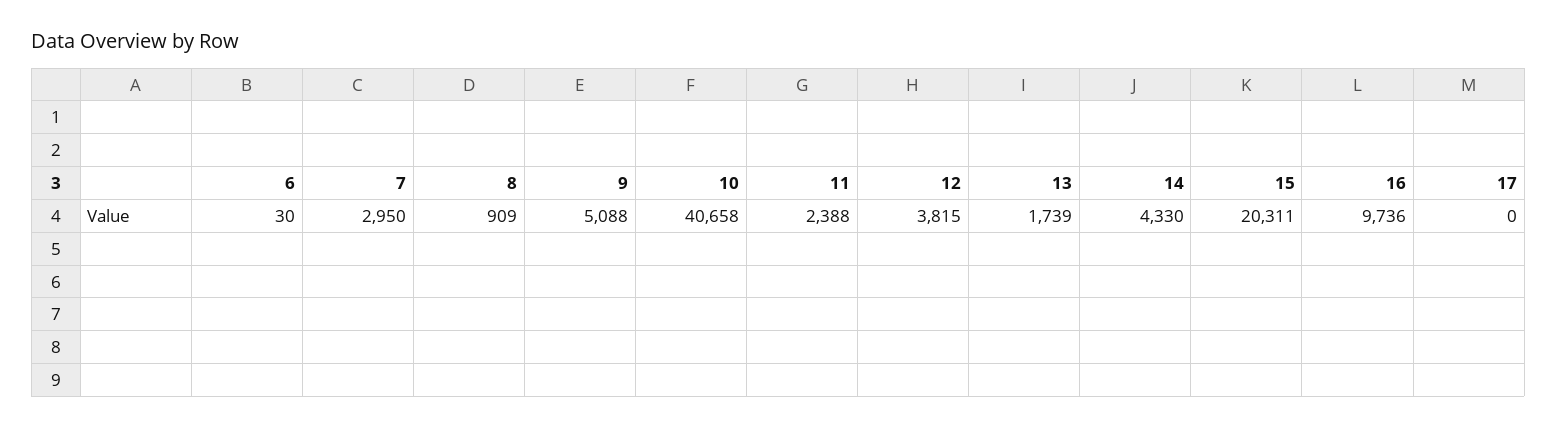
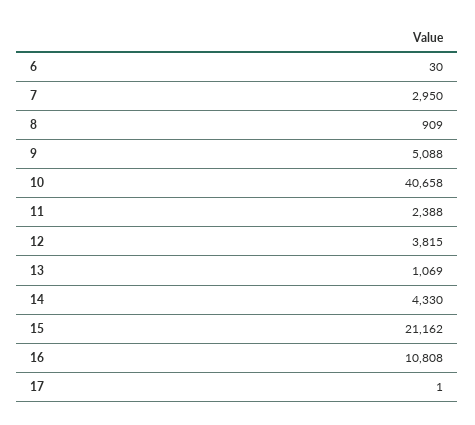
  {
    "6": 30,
    "7": 2950,
    "8": 909,
    "9": 5088,
    "10": 40658,
    "11": 2388,
    "12": 3815,
-   "13": 1739,
+   "13": 1069,
    "14": 4330,
-   "15": 20311,
+   "15": 21162,
-   "16": 9736,
+   "16": 10808,
-   "17": 0
+   "17": 1
  }

